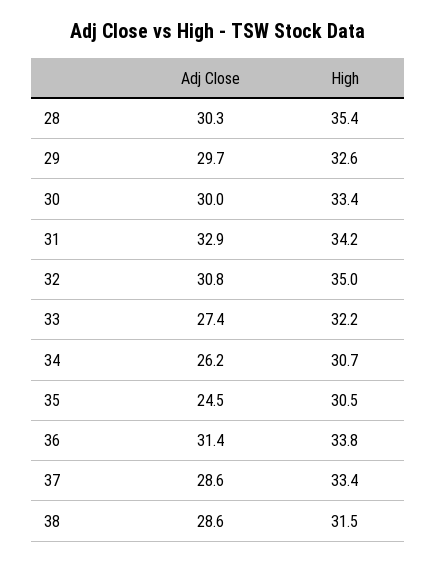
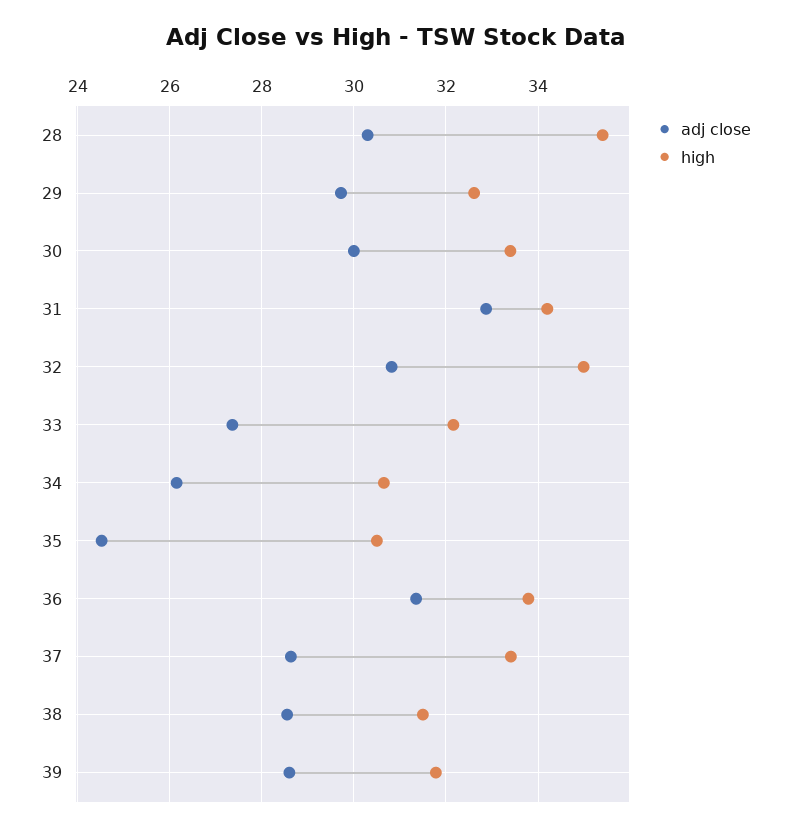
  {
    "Adj Close": {
      "28": 30.3,
      "29": 29.7,
      "30": 30,
      "31": 32.9,
      "32": 30.8,
      "33": 27.4,
      "34": 26.2,
      "35": 24.5,
      "36": 31.4,
      "37": 28.6,
-     "38": 28.6
+     "38": 28.6,
+     "39": 28.6
    },
    "High": {
      "28": 35.4,
      "29": 32.6,
      "30": 33.4,
      "31": 34.2,
      "32": 35,
      "33": 32.2,
      "34": 30.7,
      "35": 30.5,
      "36": 33.8,
      "37": 33.4,
-     "38": 31.5
+     "38": 31.5,
+     "39": 31.8
    }
  }

